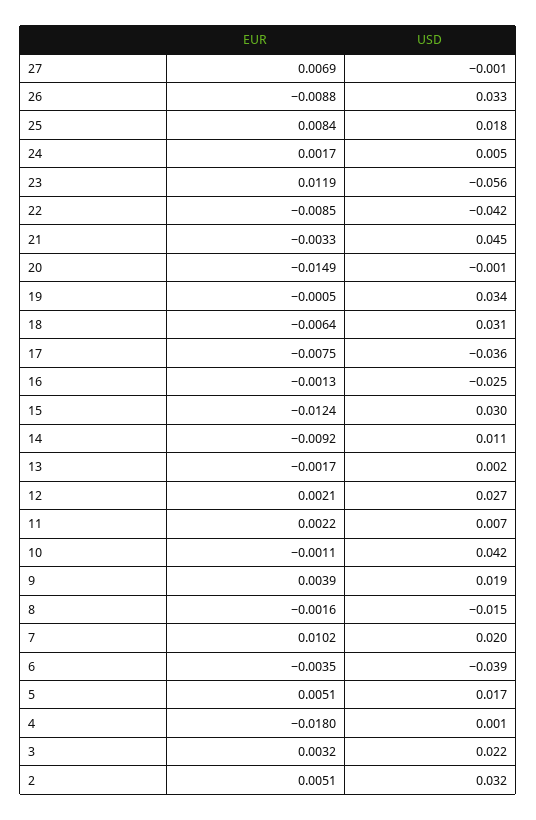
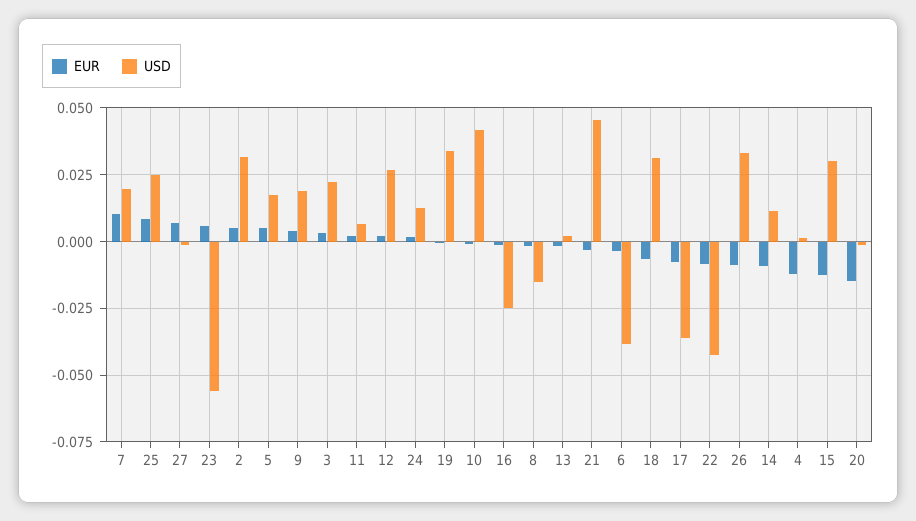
  {
    "EUR": {
      "27": 0.0069,
      "26": -0.0088,
      "25": 0.0084,
      "24": 0.0017,
-     "23": 0.0119,
+     "23": 0.005,
      "22": -0.0085,
      "21": -0.0033,
      "20": -0.0149,
      "19": -0.0005,
      "18": -0.0064,
      "17": -0.0075,
      "16": -0.0013,
      "15": -0.0124,
      "14": -0.0092,
      "13": -0.0017,
      "12": 0.0021,
      "11": 0.0022,
      "10": -0.0011,
      "9": 0.0039,
      "8": -0.0016,
      "7": 0.0102,
      "6": -0.0035,
      "5": 0.0051,
-     "4": -0.018,
+     "4": -0.0125,
      "3": 0.0032,
      "2": 0.0051
    },
    "USD": {
      "27": -0.001,
      "26": 0.033,
-     "25": 0.018,
+     "25": 0.025,
-     "24": 0.005,
+     "24": 0.0125,
      "23": -0.056,
      "22": -0.042,
      "21": 0.045,
      "20": -0.001,
      "19": 0.034,
      "18": 0.031,
      "17": -0.036,
      "16": -0.025,
      "15": 0.03,
      "14": 0.011,
      "13": 0.002,
      "12": 0.027,
      "11": 0.007,
      "10": 0.042,
      "9": 0.019,
      "8": -0.015,
      "7": 0.02,
      "6": -0.039,
      "5": 0.017,
      "4": 0.001,
      "3": 0.022,
      "2": 0.032
    }
  }

